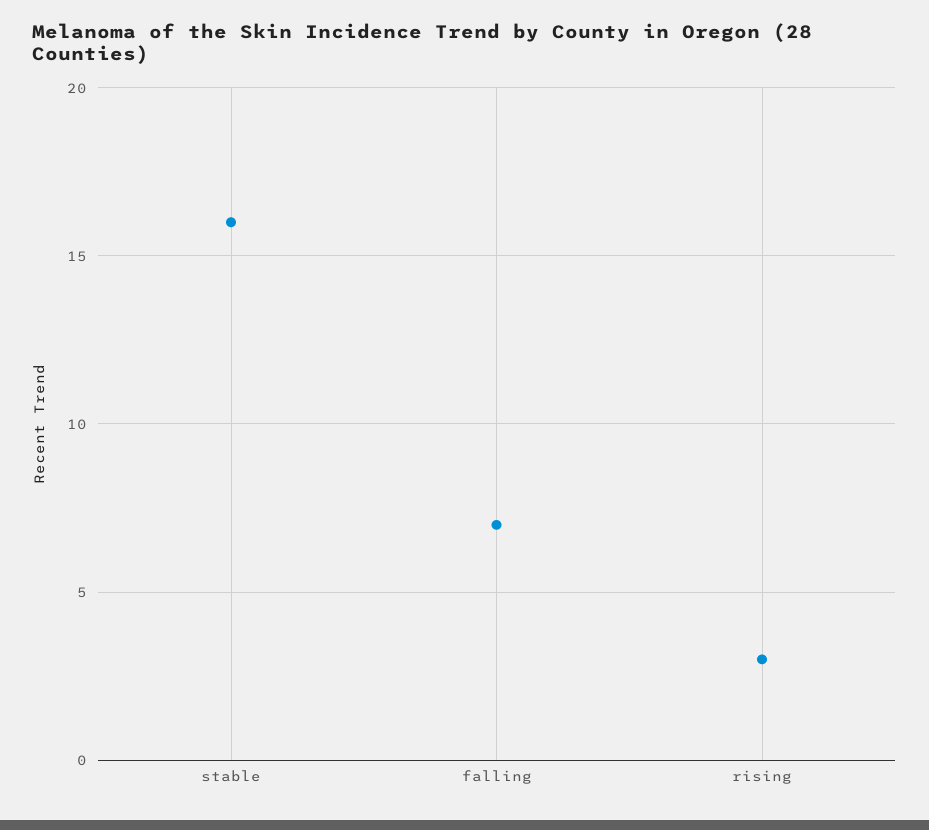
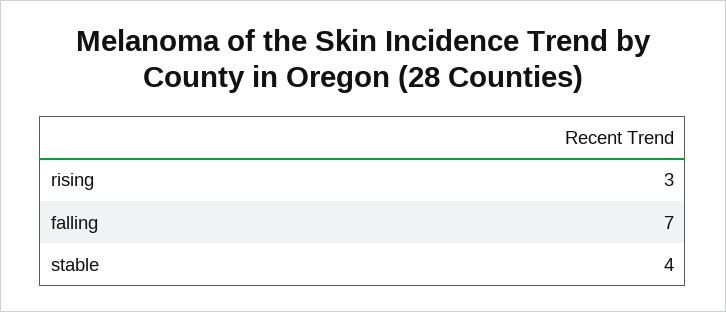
  {
-   "stable": 16,
+   "stable": 4,
    "falling": 7,
    "rising": 3
  }

